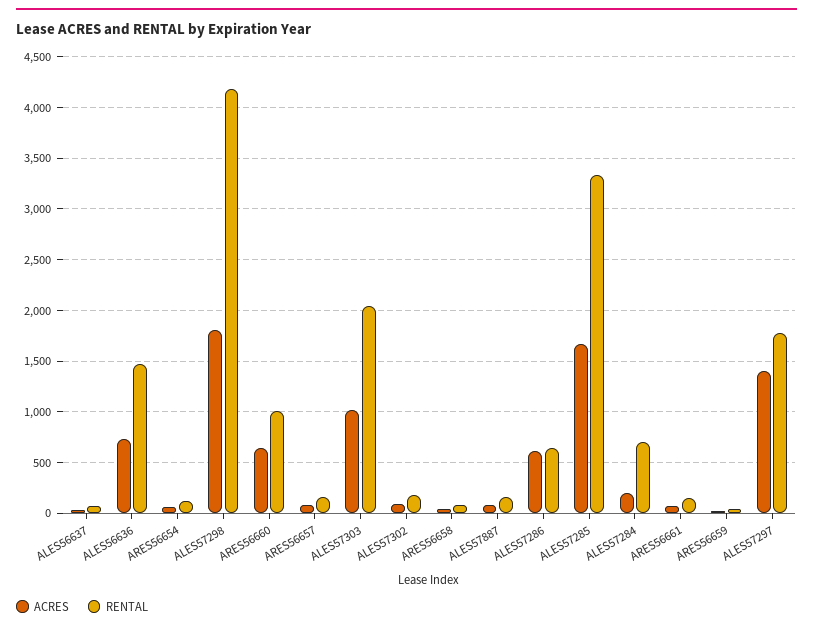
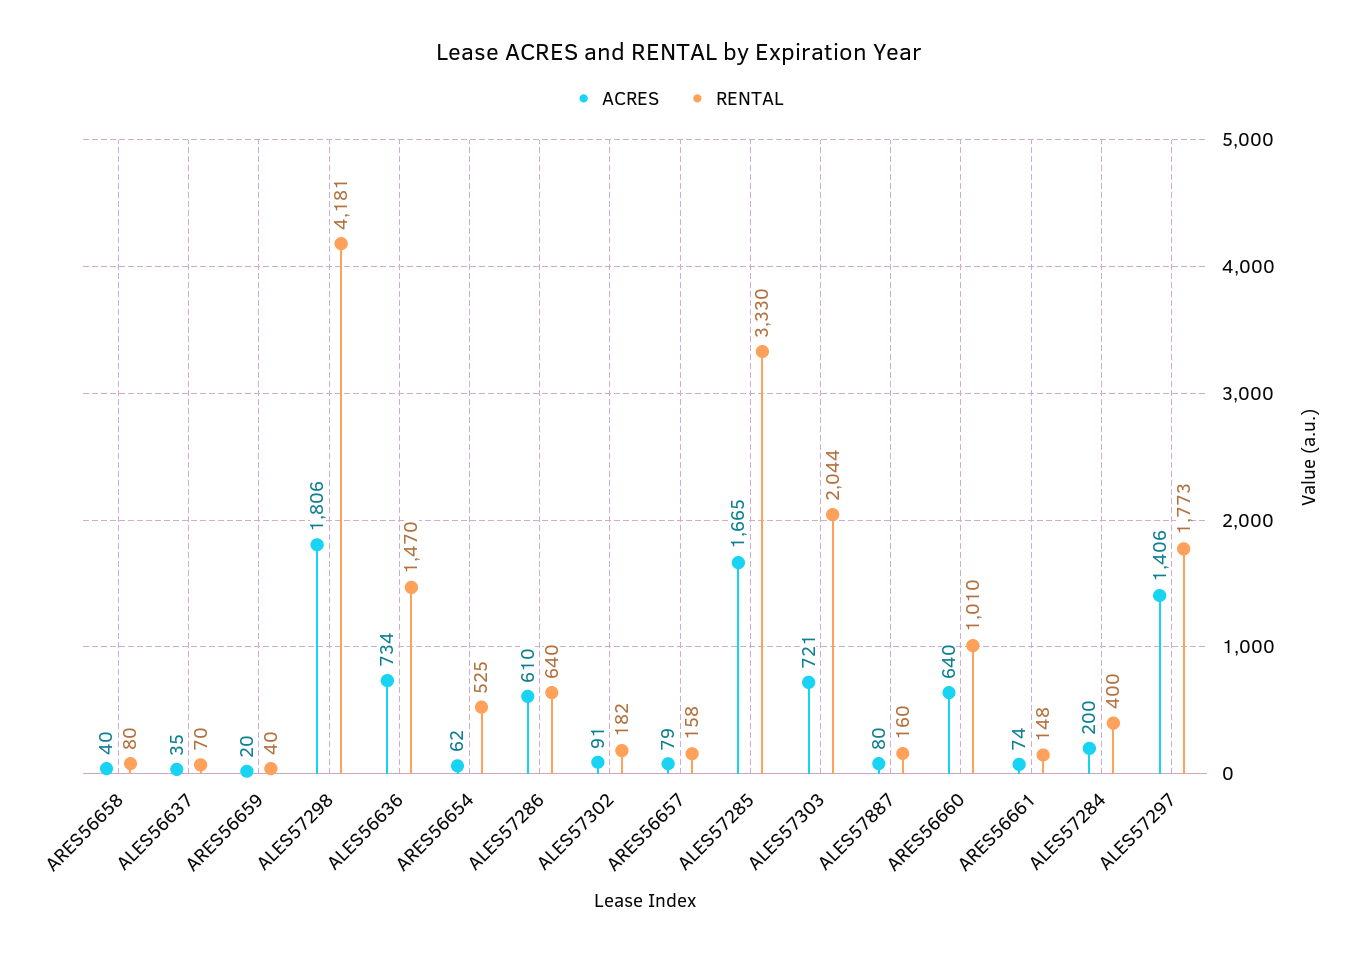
  {
    "ACRES": {
      "ALES56637": 35,
      "ALES56636": 734,
      "ARES56654": 62,
      "ALES57298": 1806,
      "ARES56660": 640,
      "ARES56657": 79,
-     "ALES57303": 1000,
+     "ALES57303": 721,
      "ALES57302": 91,
      "ARES56658": 40,
      "ALES57887": 80,
      "ALES57286": 610,
      "ALES57285": 1665,
      "ALES57284": 200,
      "ARES56661": 74,
      "ARES56659": 20,
      "ALES57297": 1406
    },
    "RENTAL": {
      "ALES56637": 70,
      "ALES56636": 1470,
-     "ARES56654": 100,
+     "ARES56654": 525,
      "ALES57298": 4181,
      "ARES56660": 1010,
      "ARES56657": 158,
      "ALES57303": 2044,
      "ALES57302": 182,
      "ARES56658": 80,
      "ALES57887": 160,
      "ALES57286": 640,
      "ALES57285": 3330,
-     "ALES57284": 700,
+     "ALES57284": 400,
      "ARES56661": 148,
      "ARES56659": 40,
      "ALES57297": 1773
    }
  }

